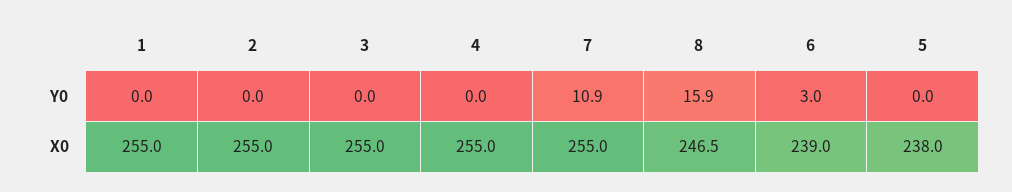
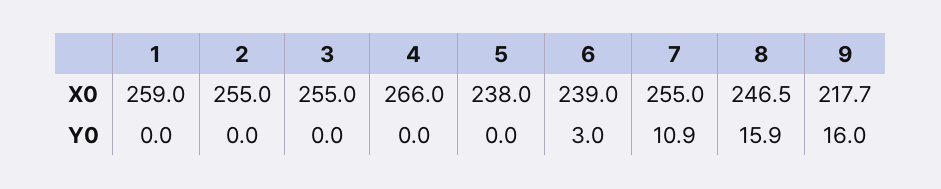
  {
    "1": {
      "Y0": 0,
-     "X0": 255
+     "X0": 259
    },
    "2": {
      "Y0": 0,
      "X0": 255
    },
    "3": {
      "Y0": 0,
      "X0": 255
    },
    "4": {
      "Y0": 0,
-     "X0": 255
+     "X0": 266
    },
    "7": {
      "Y0": 10.9,
      "X0": 255
    },
    "8": {
      "Y0": 15.9,
      "X0": 246.5
    },
    "6": {
      "Y0": 3,
      "X0": 239
    },
    "5": {
      "Y0": 0,
      "X0": 238
-   }
+   },
+   "9": {
+     "X0": 217.7,
+     "Y0": 16
+   }
  }

